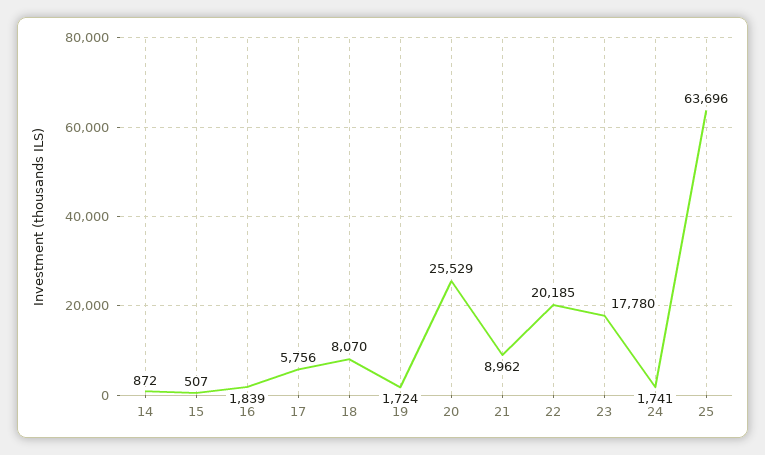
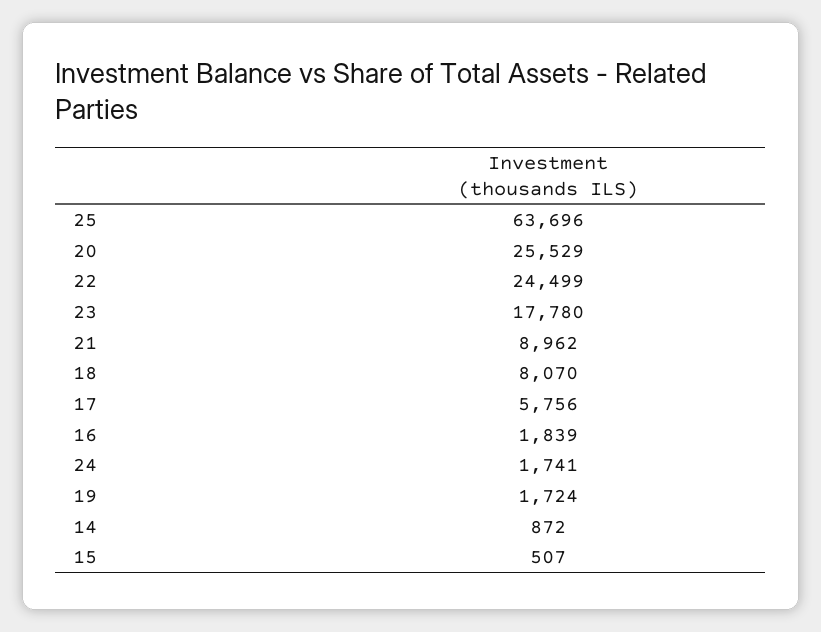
  {
    "14": 872,
    "15": 507,
    "16": 1839,
    "17": 5756,
    "18": 8070,
    "19": 1724,
    "20": 25529,
    "21": 8962,
-   "22": 20185,
+   "22": 24499,
    "23": 17780,
    "24": 1741,
    "25": 63696
  }

